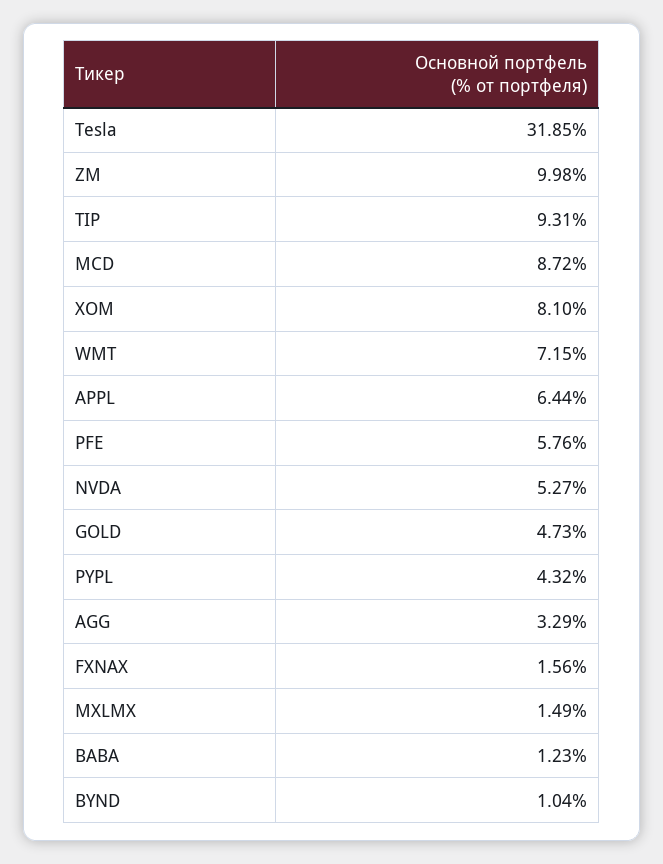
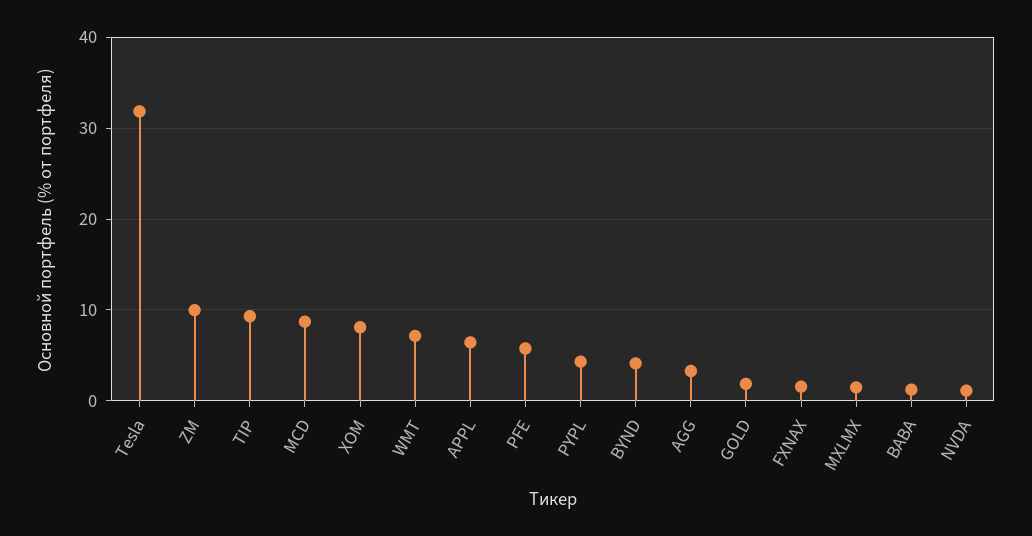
  {
    "Tesla": 31.85,
    "ZM": 9.98,
    "TIP": 9.31,
    "MCD": 8.72,
    "XOM": 8.1,
    "WMT": 7.15,
    "APPL": 6.44,
    "PFE": 5.76,
-   "NVDA": 5.27,
+   "NVDA": 1,
-   "GOLD": 4.73,
+   "GOLD": 2,
    "PYPL": 4.32,
    "AGG": 3.29,
    "FXNAX": 1.56,
    "MXLMX": 1.49,
    "BABA": 1.23,
-   "BYND": 1.04
+   "BYND": 4
  }

